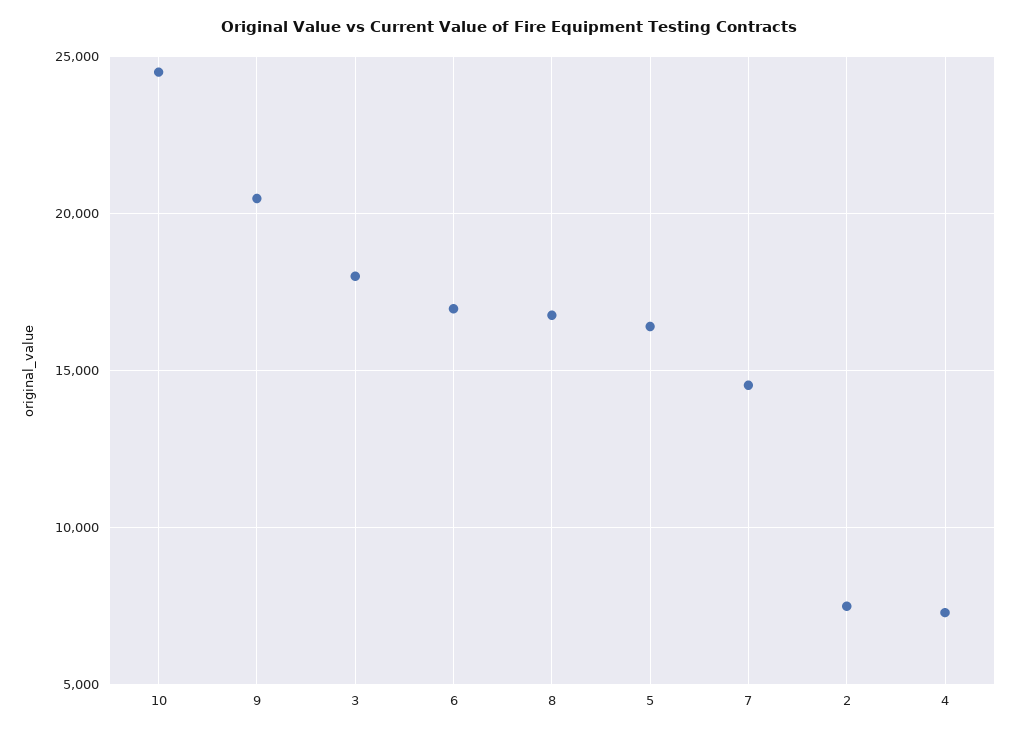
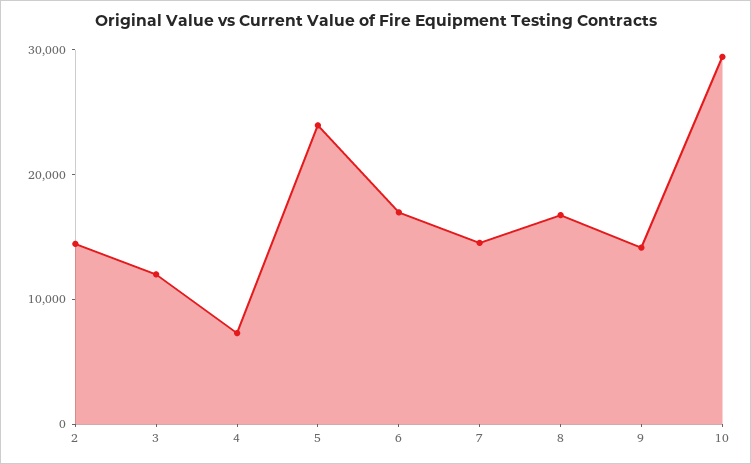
  {
-   "10": 24500,
+   "10": 30000,
-   "9": 20500,
+   "9": 14000,
-   "3": 18000,
+   "3": 12000,
    "6": 17000,
    "8": 17000,
-   "5": 16500,
+   "5": 24000,
    "7": 14500,
-   "2": 7500,
+   "2": 14000,
    "4": 7500
  }

